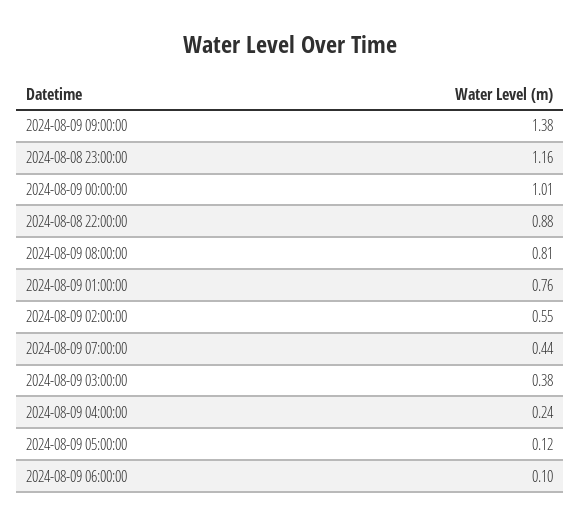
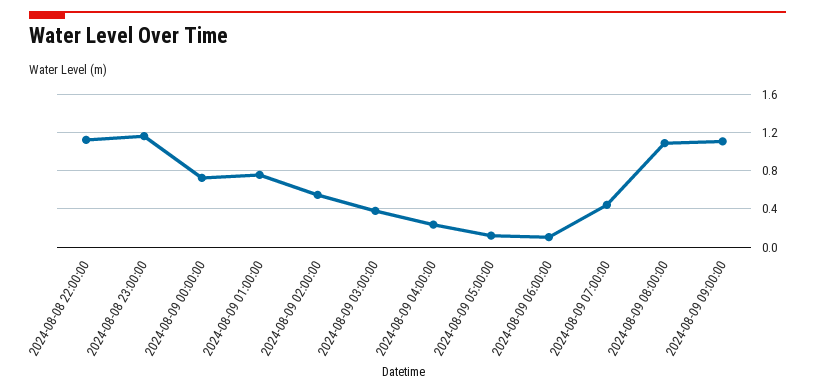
  {
-   "2024-08-09 09:00:00": 1.38,
+   "2024-08-09 09:00:00": 1.1,
    "2024-08-08 23:00:00": 1.16,
-   "2024-08-09 00:00:00": 1.01,
+   "2024-08-09 00:00:00": 0.7,
-   "2024-08-08 22:00:00": 0.88,
+   "2024-08-08 22:00:00": 1.1,
-   "2024-08-09 08:00:00": 0.81,
+   "2024-08-09 08:00:00": 1.1,
    "2024-08-09 01:00:00": 0.76,
    "2024-08-09 02:00:00": 0.55,
    "2024-08-09 07:00:00": 0.44,
    "2024-08-09 03:00:00": 0.38,
    "2024-08-09 04:00:00": 0.24,
    "2024-08-09 05:00:00": 0.12,
    "2024-08-09 06:00:00": 0.1
  }

